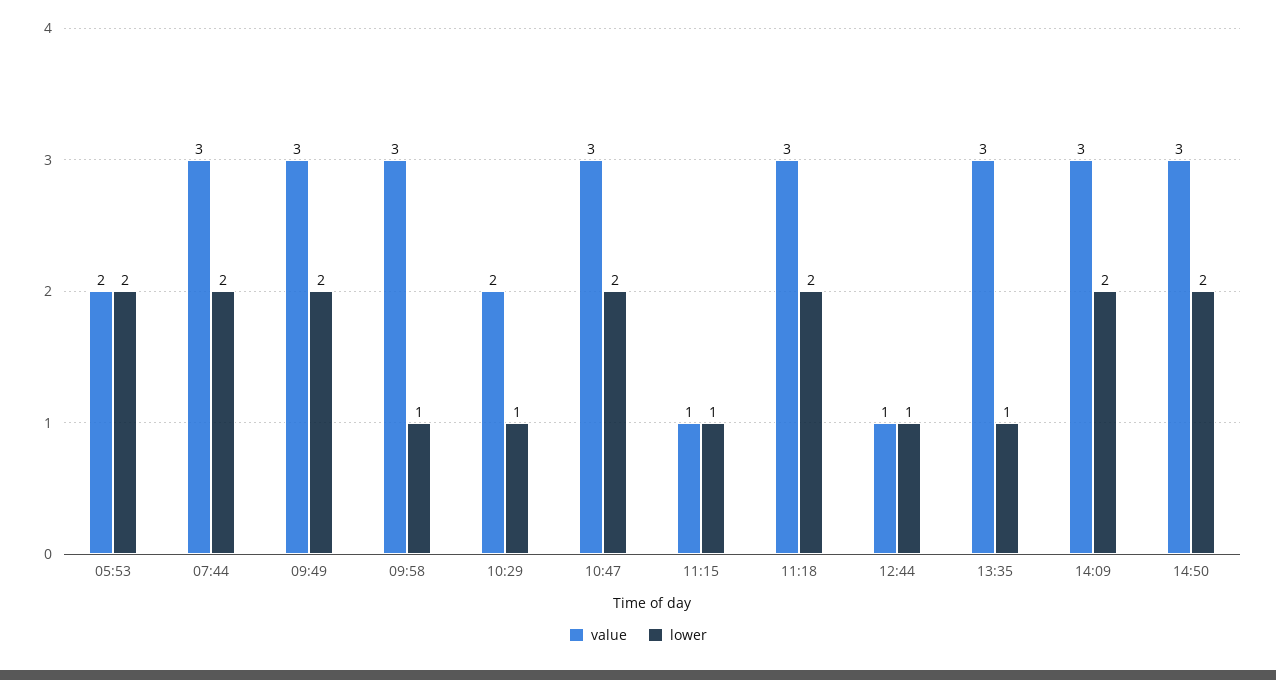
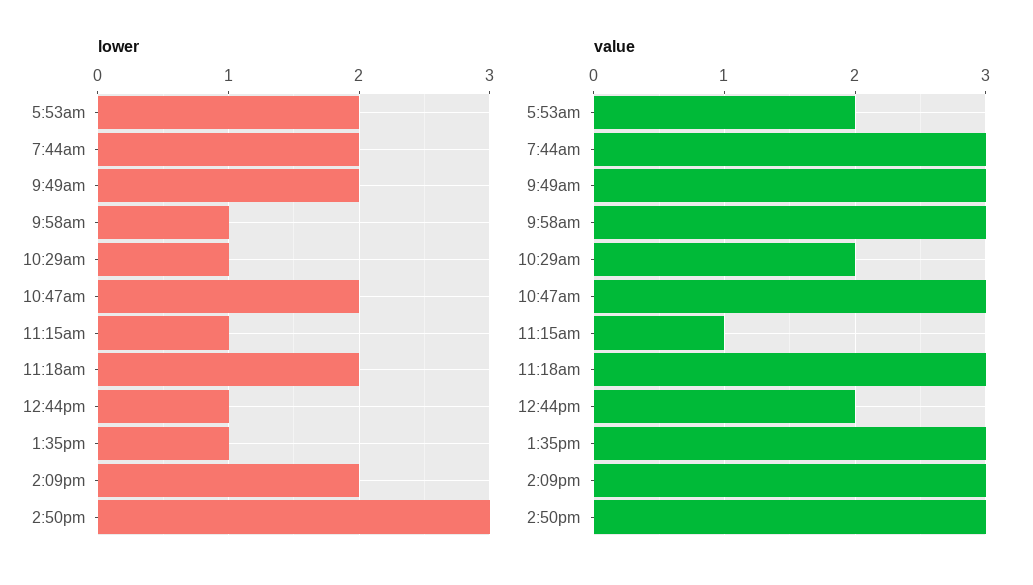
  {
    "value": {
      "05:53": 2,
      "07:44": 3,
      "09:49": 3,
      "09:58": 3,
      "10:29": 2,
      "10:47": 3,
      "11:15": 1,
      "11:18": 3,
-     "12:44": 1,
+     "12:44": 2,
      "13:35": 3,
      "14:09": 3,
      "14:50": 3
    },
    "lower": {
      "05:53": 2,
      "07:44": 2,
      "09:49": 2,
      "09:58": 1,
      "10:29": 1,
      "10:47": 2,
      "11:15": 1,
      "11:18": 2,
      "12:44": 1,
      "13:35": 1,
      "14:09": 2,
-     "14:50": 2
+     "14:50": 3
    }
  }

